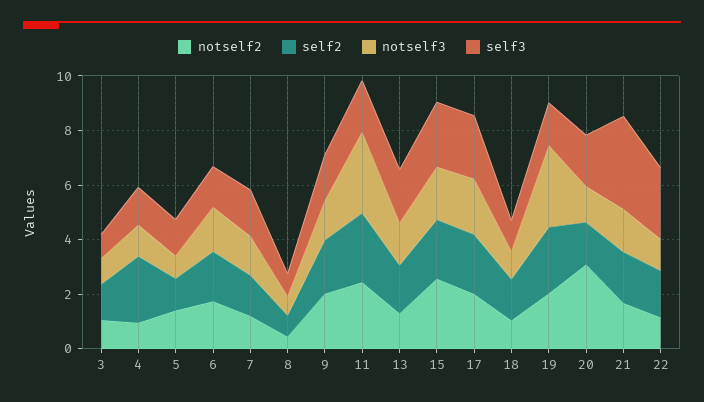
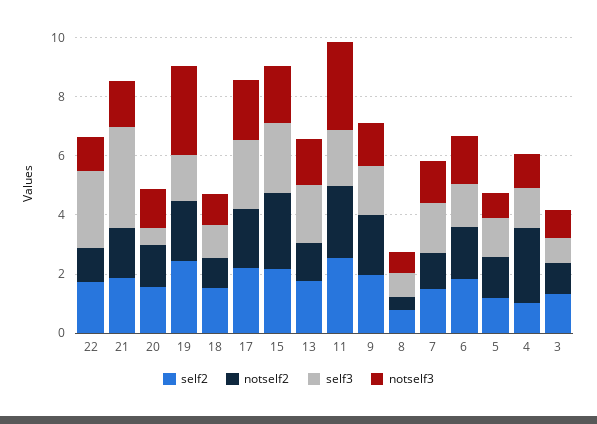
  {
    "notself2": {
      "3": 1,
-     "4": 1,
+     "4": 2.5,
      "5": 1.5,
      "6": 1.5,
      "7": 1,
      "8": 0.5,
      "9": 2,
      "11": 2.5,
      "13": 1.5,
      "15": 2.5,
      "17": 2,
      "18": 1,
      "19": 2,
-     "20": 3,
+     "20": 1.5,
      "21": 1.5,
      "22": 1
    },
    "self2": {
      "3": 1.5,
-     "4": 2.5,
+     "4": 1,
      "5": 1,
      "6": 2,
      "7": 1.5,
      "8": 1,
      "9": 2,
      "11": 2.5,
      "13": 2,
      "15": 2,
      "17": 2,
      "18": 1.5,
      "19": 2.5,
      "20": 1.5,
      "21": 2,
      "22": 1.5
    },
    "notself3": {
      "3": 1,
      "4": 1,
      "5": 1,
      "6": 1.5,
      "7": 1.5,
      "8": 0.5,
      "9": 1.5,
      "11": 3,
      "13": 1.5,
      "15": 2,
      "17": 2,
      "18": 1,
      "19": 3,
      "20": 1.5,
      "21": 1.5,
      "22": 1
    },
    "self3": {
      "3": 1,
      "4": 1.5,
      "5": 1.5,
      "6": 1.5,
      "7": 1.5,
      "8": 1,
      "9": 1.5,
      "11": 2,
      "13": 2,
      "15": 2.5,
      "17": 2.5,
      "18": 1,
      "19": 1.5,
-     "20": 2,
+     "20": 0.5,
      "21": 3.5,
      "22": 2.5
    }
  }

